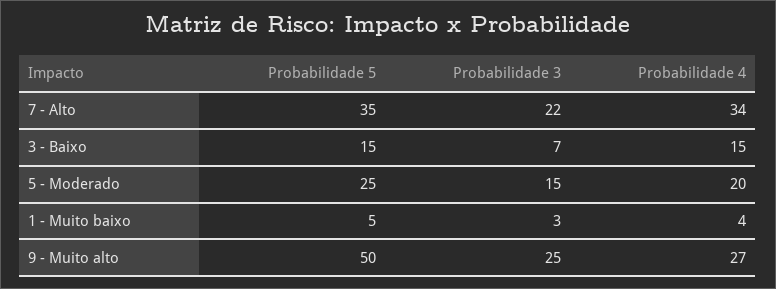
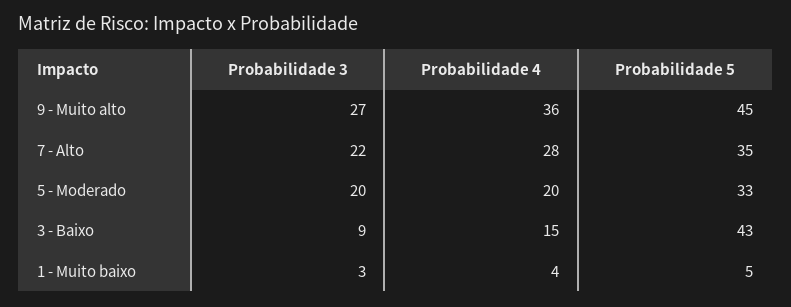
  {
    "Probabilidade 5": {
      "7 - Alto": 35,
-     "3 - Baixo": 15,
+     "3 - Baixo": 43,
-     "5 - Moderado": 25,
+     "5 - Moderado": 33,
      "1 - Muito baixo": 5,
-     "9 - Muito alto": 50
+     "9 - Muito alto": 45
    },
    "Probabilidade 3": {
      "7 - Alto": 22,
-     "3 - Baixo": 7,
+     "3 - Baixo": 9,
-     "5 - Moderado": 15,
+     "5 - Moderado": 20,
      "1 - Muito baixo": 3,
-     "9 - Muito alto": 25
+     "9 - Muito alto": 27
    },
    "Probabilidade 4": {
-     "7 - Alto": 34,
+     "7 - Alto": 28,
      "3 - Baixo": 15,
      "5 - Moderado": 20,
      "1 - Muito baixo": 4,
-     "9 - Muito alto": 27
+     "9 - Muito alto": 36
    }
  }

